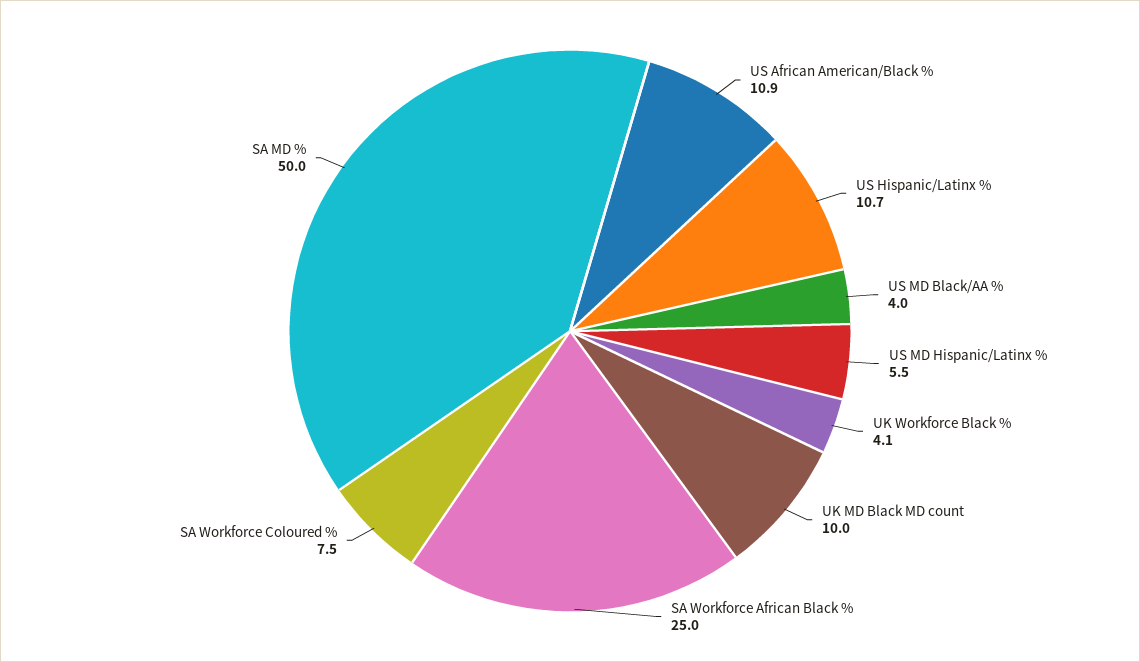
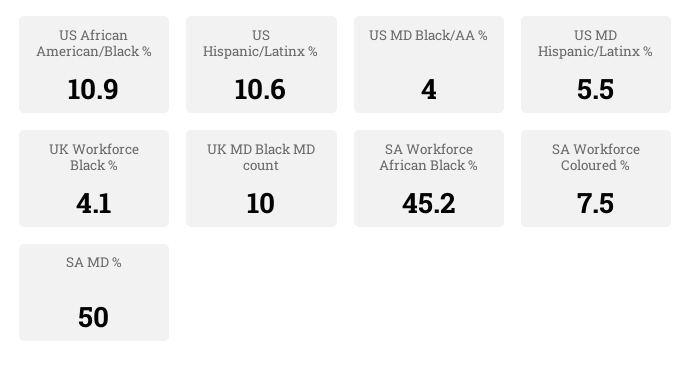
  {
    "US African American/Black %": 10.9,
-   "US Hispanic/Latinx %": 10.7,
+   "US Hispanic/Latinx %": 10.6,
    "US MD Black/AA %": 4,
    "US MD Hispanic/Latinx %": 5.5,
    "UK Workforce Black %": 4.1,
    "UK MD Black MD count": 10,
-   "SA Workforce African Black %": 25,
+   "SA Workforce African Black %": 45.2,
    "SA Workforce Coloured %": 7.5,
    "SA MD %": 50
  }

